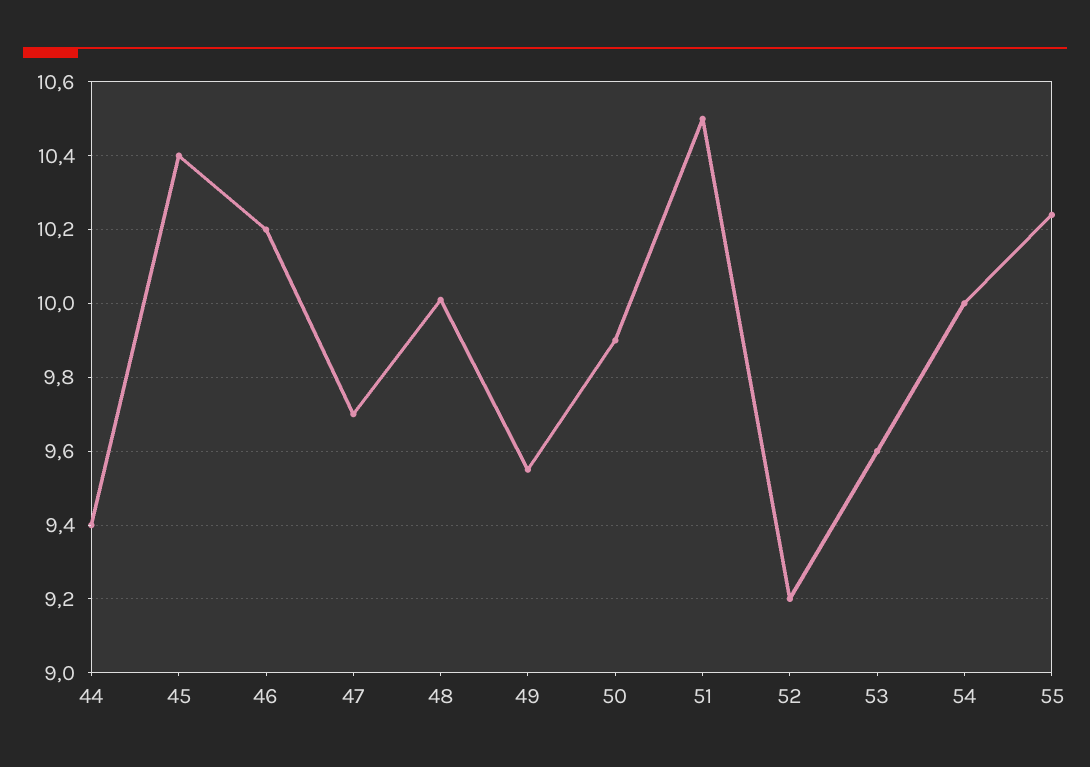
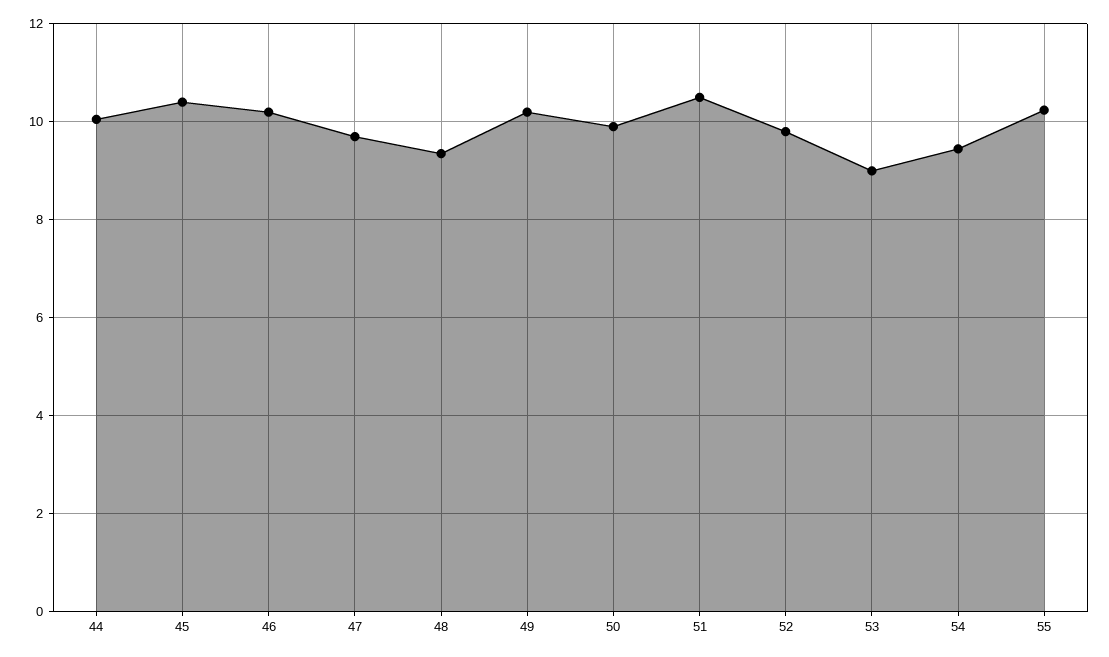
  {
-   "44": 9.4,
+   "44": 10,
    "45": 10.4,
    "46": 10.2,
    "47": 9.7,
-   "48": 10,
+   "48": 9.4,
-   "49": 9.55,
+   "49": 10.2,
    "50": 9.9,
    "51": 10.5,
-   "52": 9.2,
+   "52": 9.8,
-   "53": 9.6,
+   "53": 9,
-   "54": 10,
+   "54": 9.4,
    "55": 10.25
  }

